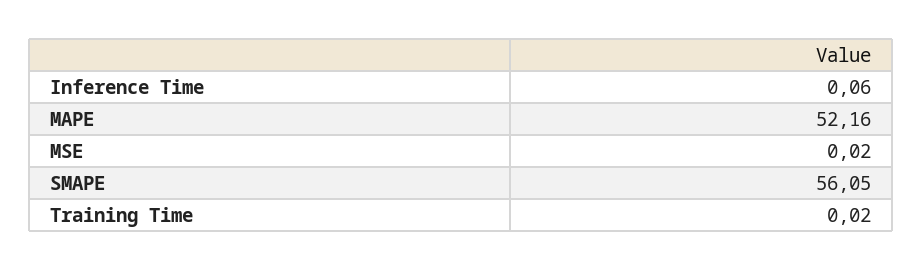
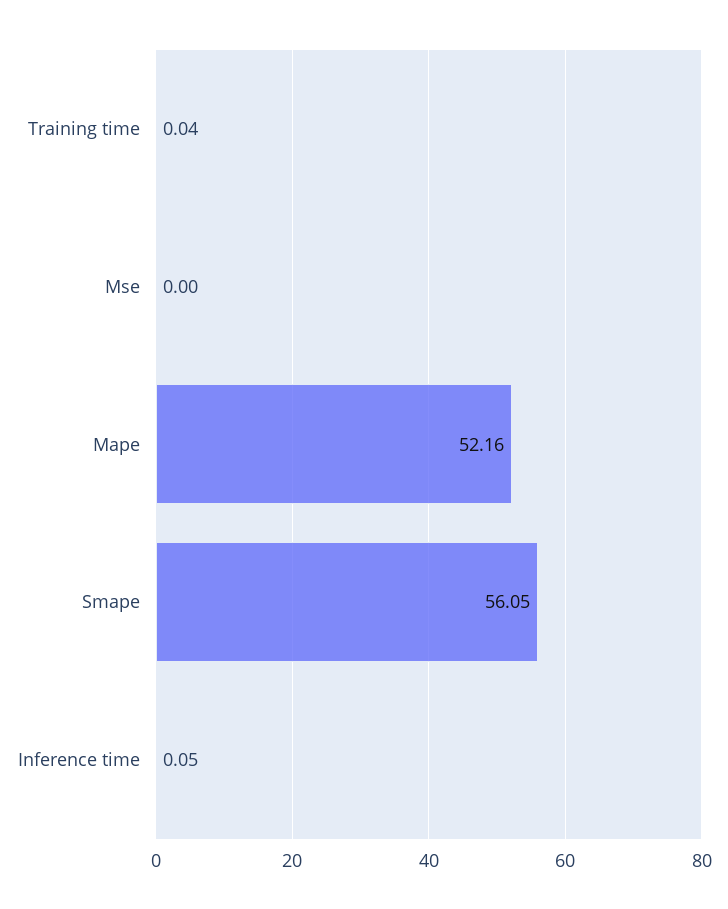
  {
-   "Inference Time": 0.06,
+   "Inference Time": 0.05,
    "MAPE": 52.16,
-   "MSE": 0.02,
+   "MSE": 0,
    "SMAPE": 56.05,
-   "Training Time": 0.02
+   "Training Time": 0.04
  }

